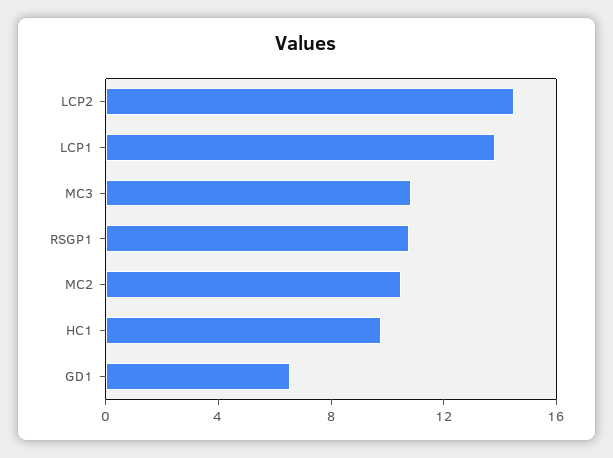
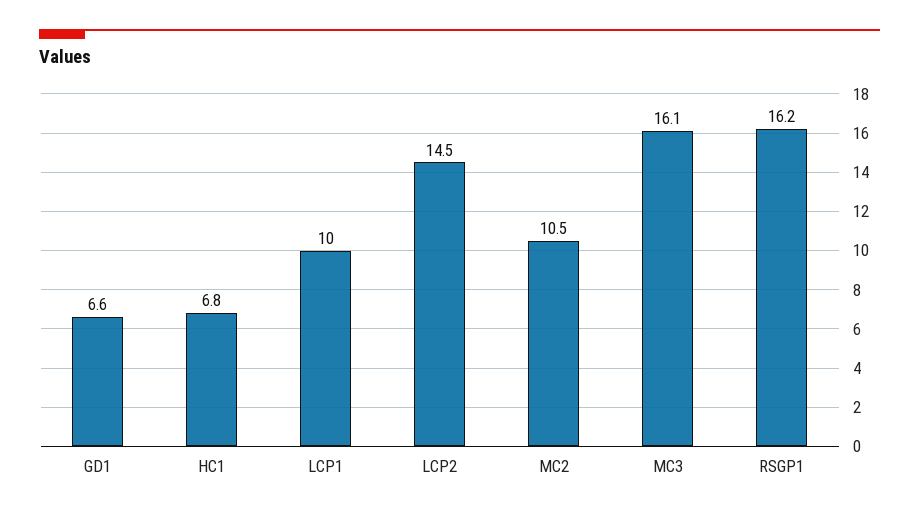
  {
    "LCP2": 14.5,
-   "LCP1": 14,
+   "LCP1": 10,
-   "MC3": 11,
+   "MC3": 16.1,
-   "RSGP1": 11,
+   "RSGP1": 16.2,
    "MC2": 10.5,
-   "HC1": 10,
+   "HC1": 6.8,
    "GD1": 6.6
  }

